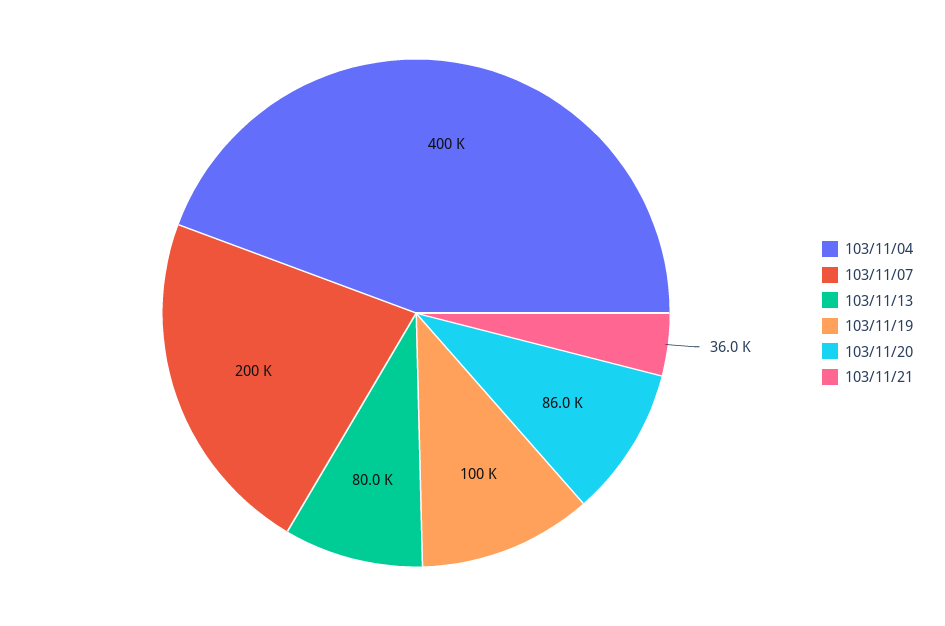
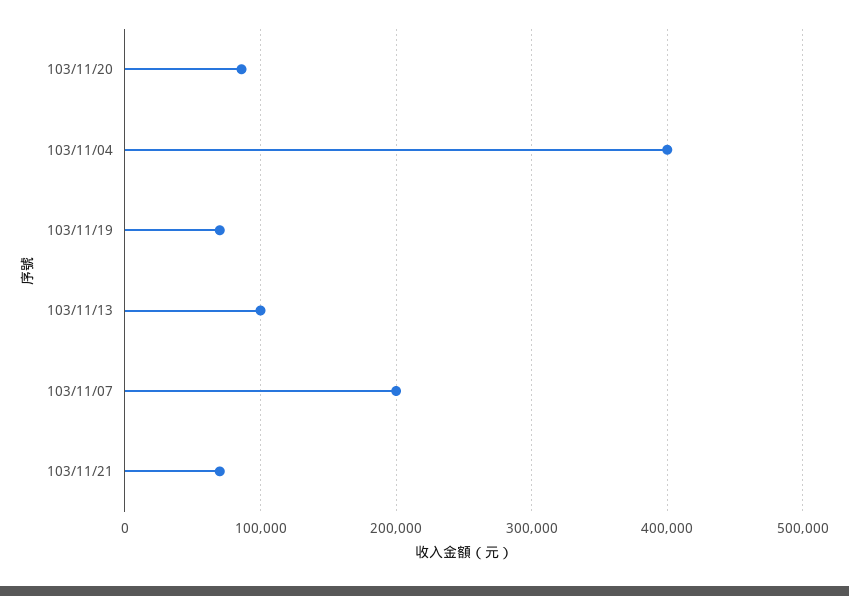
  {
    "103/11/04": 400000,
    "103/11/07": 200000,
-   "103/11/13": 80000,
+   "103/11/13": 100000,
-   "103/11/19": 100000,
+   "103/11/19": 70000,
    "103/11/20": 86000,
-   "103/11/21": 36000
+   "103/11/21": 70000
  }

